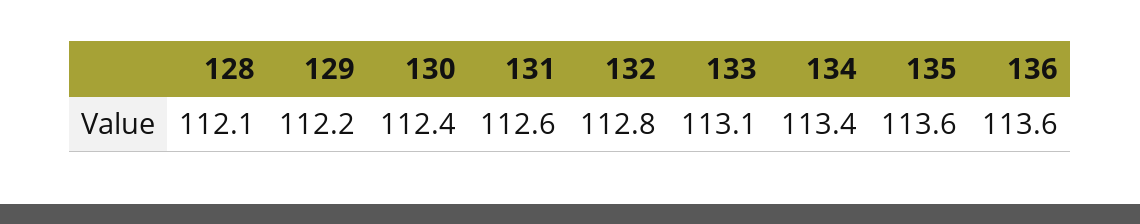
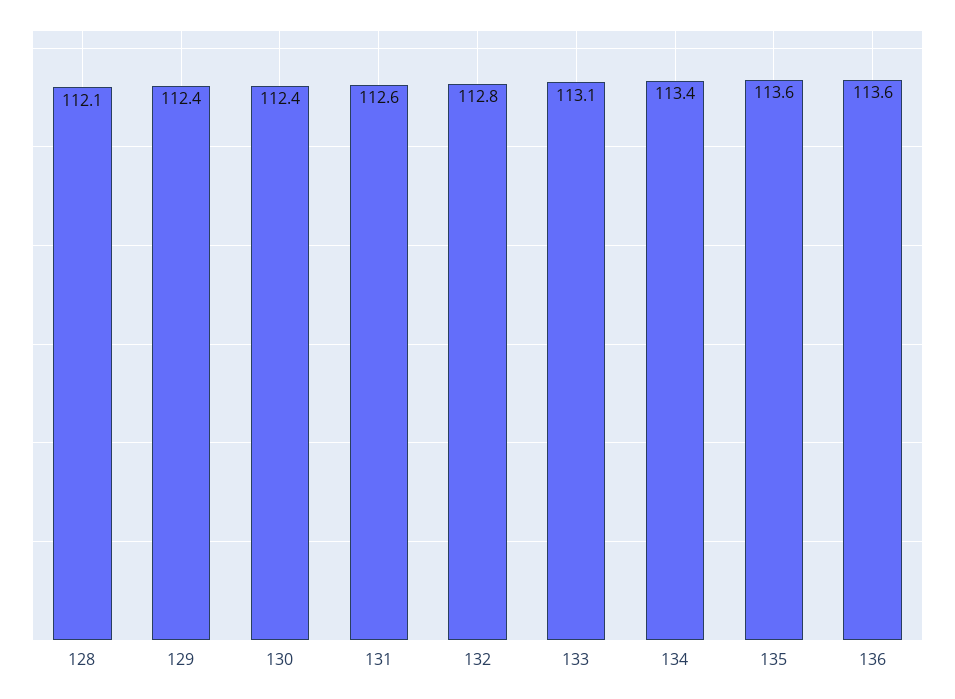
  {
    "128": 112.1,
-   "129": 112.2,
+   "129": 112.4,
    "130": 112.4,
    "131": 112.6,
    "132": 112.8,
    "133": 113.1,
    "134": 113.4,
    "135": 113.6,
    "136": 113.6
  }

